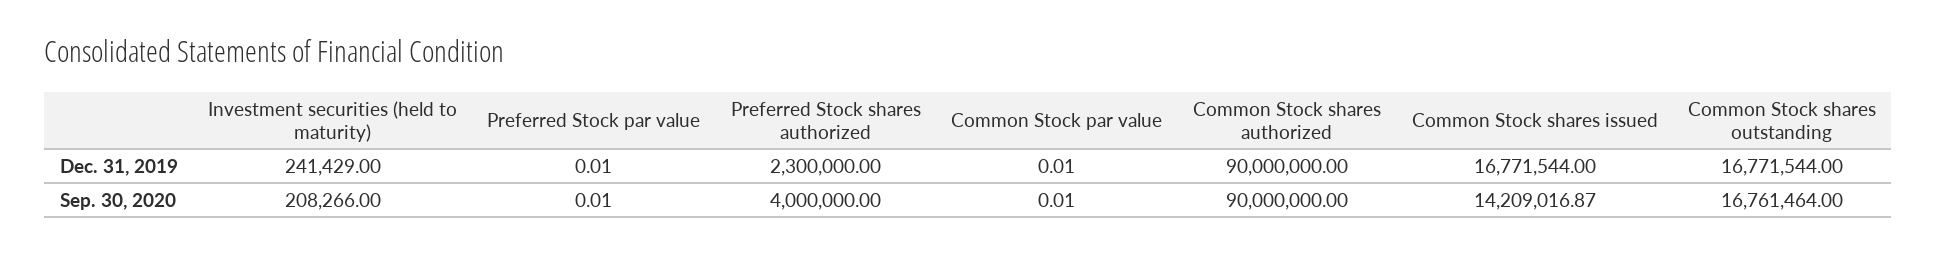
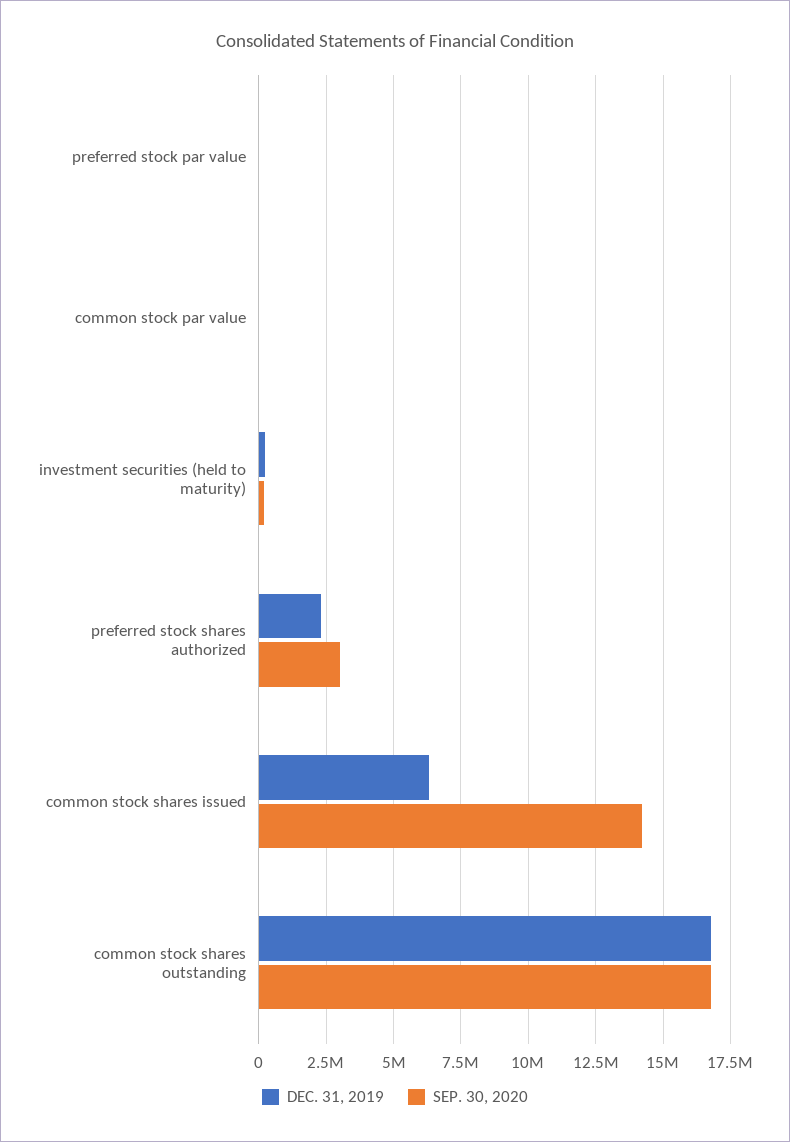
  {
    "Dec. 31, 2019": {
      "Investment securities (held to maturity)": 241429,
      "Preferred Stock par value": 0.01,
      "Preferred Stock shares authorized": 2300000,
      "Common Stock par value": 0.01,
-     "Common Stock shares authorized": 90000000,
-     "Common Stock shares issued": 16771544,
+     "Common Stock shares issued": 6250000,
      "Common Stock shares outstanding": 16771544
    },
    "Sep. 30, 2020": {
      "Investment securities (held to maturity)": 208266,
      "Preferred Stock par value": 0.01,
-     "Preferred Stock shares authorized": 4000000,
+     "Preferred Stock shares authorized": 3000000,
      "Common Stock par value": 0.01,
-     "Common Stock shares authorized": 90000000,
      "Common Stock shares issued": 14209016.87,
      "Common Stock shares outstanding": 16761464
    }
  }

